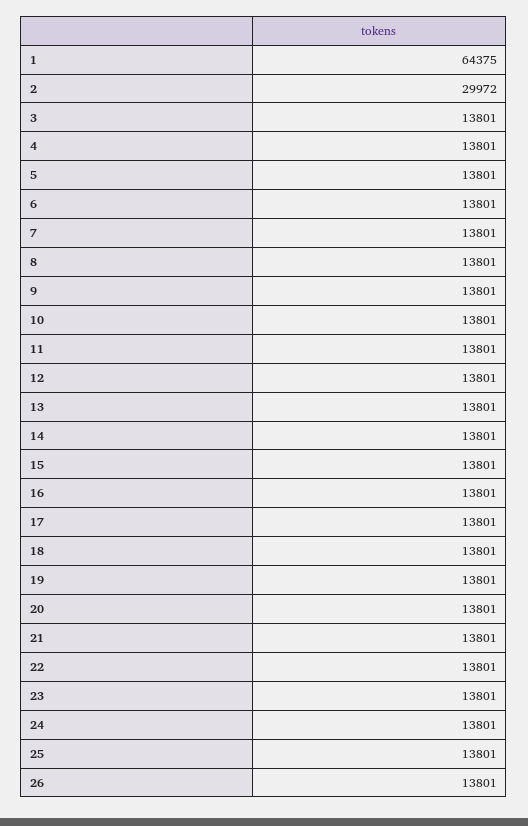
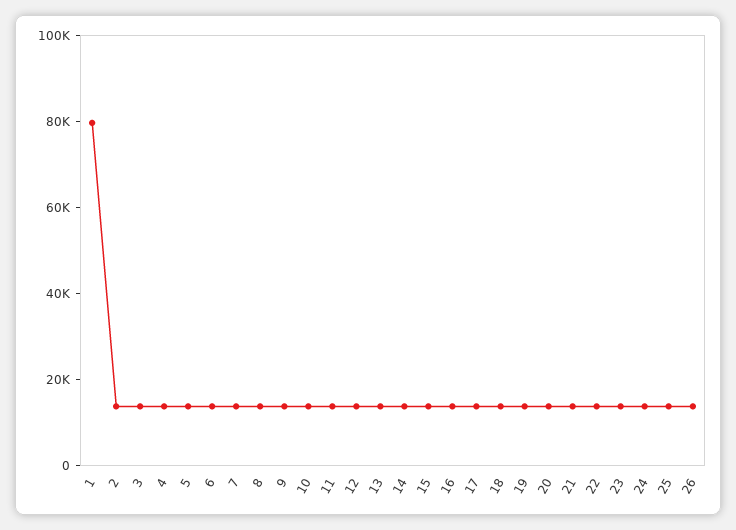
  {
-   "1": 64375,
+   "1": 80000,
-   "2": 29972,
+   "2": 15000,
    "3": 13801,
    "4": 13801,
    "5": 13801,
    "6": 13801,
    "7": 13801,
    "8": 13801,
    "9": 13801,
    "10": 13801,
    "11": 13801,
    "12": 13801,
    "13": 13801,
    "14": 13801,
    "15": 13801,
    "16": 13801,
    "17": 13801,
    "18": 13801,
    "19": 13801,
    "20": 13801,
    "21": 13801,
    "22": 13801,
    "23": 13801,
    "24": 13801,
    "25": 13801,
    "26": 13801
  }

